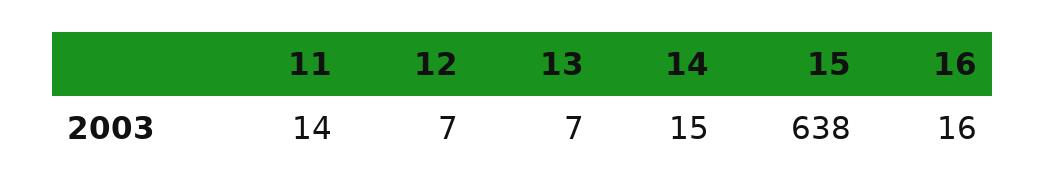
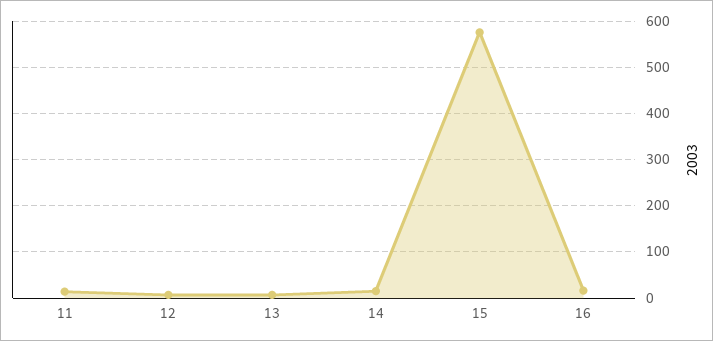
  {
    "11": 14,
    "12": 7,
    "13": 7,
    "14": 15,
-   "15": 638,
+   "15": 580,
    "16": 16
  }

